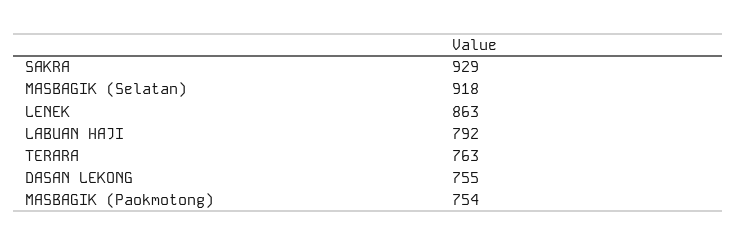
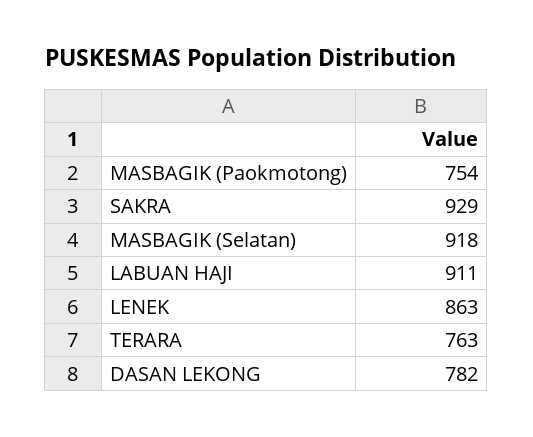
  {
    "SAKRA": 929,
    "MASBAGIK (Selatan)": 918,
    "LENEK": 863,
-   "LABUAN HAJI": 792,
+   "LABUAN HAJI": 911,
    "TERARA": 763,
-   "DASAN LEKONG": 755,
+   "DASAN LEKONG": 782,
    "MASBAGIK (Paokmotong)": 754
  }

